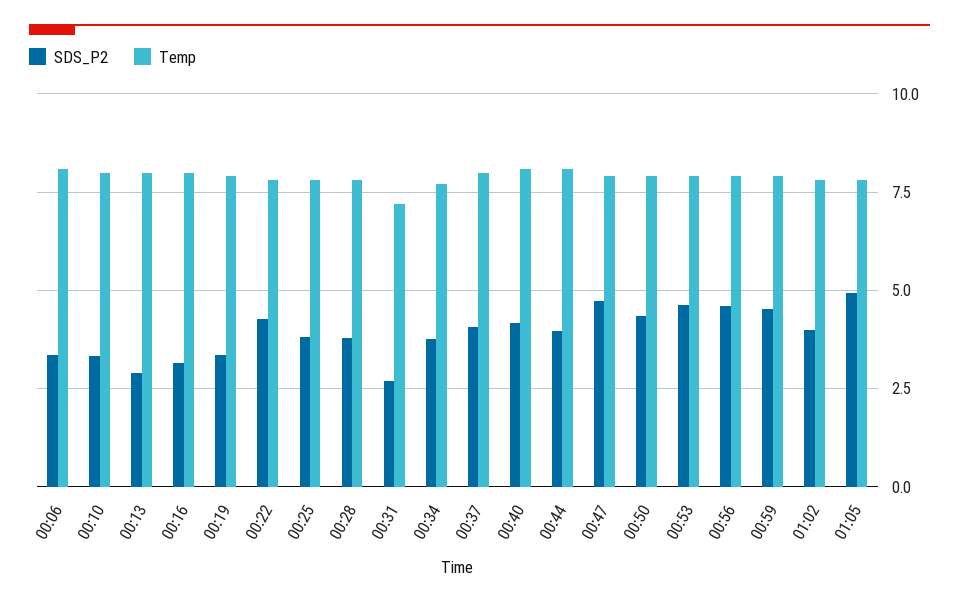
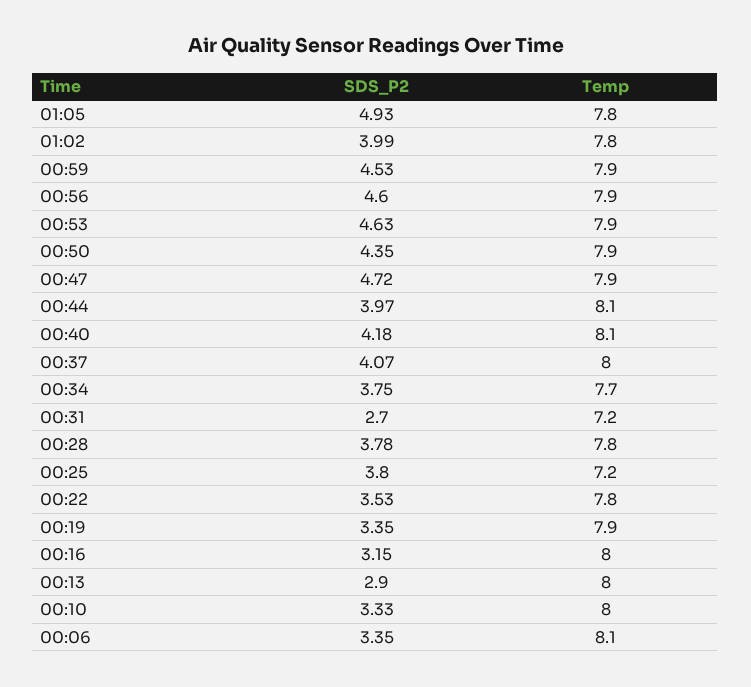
  {
    "SDS_P2": {
      "00:06": 3.35,
      "00:10": 3.33,
      "00:13": 2.9,
      "00:16": 3.15,
      "00:19": 3.35,
-     "00:22": 4.25,
+     "00:22": 3.53,
      "00:25": 3.8,
      "00:28": 3.78,
      "00:31": 2.7,
      "00:34": 3.75,
      "00:37": 4.07,
      "00:40": 4.18,
      "00:44": 3.97,
      "00:47": 4.72,
      "00:50": 4.35,
      "00:53": 4.63,
      "00:56": 4.6,
      "00:59": 4.53,
      "01:02": 3.99,
      "01:05": 4.93
    },
    "Temp": {
      "00:06": 8.1,
      "00:10": 8,
      "00:13": 8,
      "00:16": 8,
      "00:19": 7.9,
      "00:22": 7.8,
-     "00:25": 7.75,
+     "00:25": 7.2,
      "00:28": 7.8,
      "00:31": 7.2,
      "00:34": 7.7,
      "00:37": 8,
      "00:40": 8.1,
      "00:44": 8.1,
      "00:47": 7.9,
      "00:50": 7.9,
      "00:53": 7.9,
      "00:56": 7.9,
      "00:59": 7.9,
      "01:02": 7.8,
      "01:05": 7.8
    }
  }

